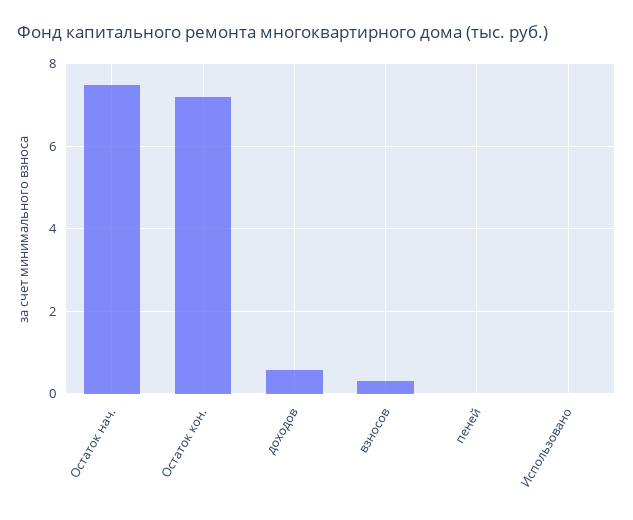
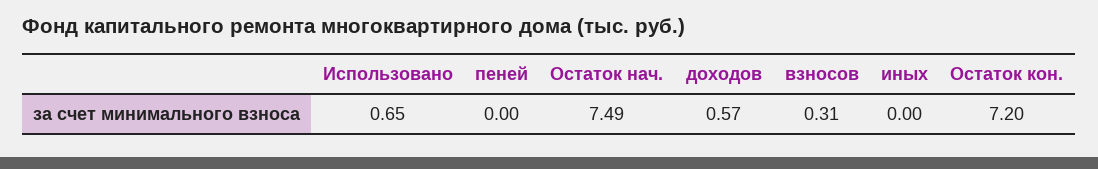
  {
    "Остаток нач.": 7.49,
    "Остаток кон.": 7.2,
    "доходов": 0.57,
    "взносов": 0.31,
    "пеней": 0,
-   "Использовано": 0
+   "Использовано": 0.65,
+   "иных": 0
  }

